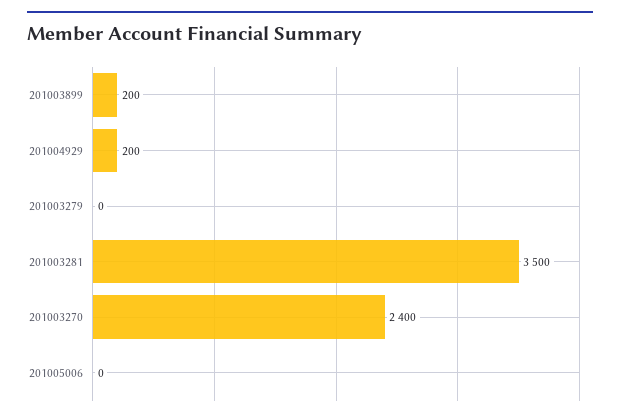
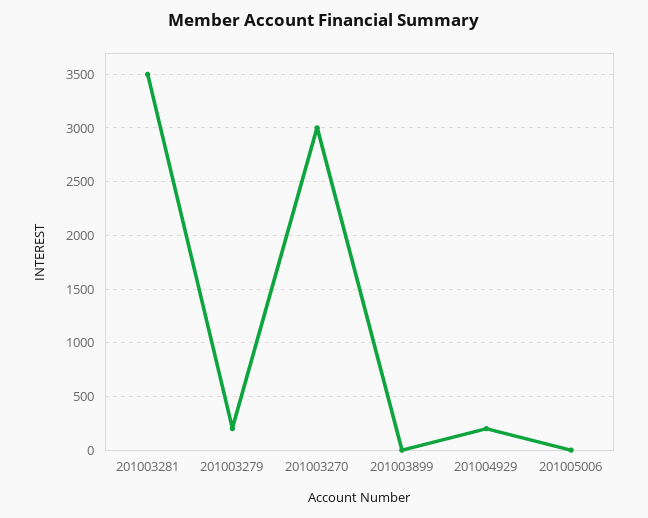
  {
-   "201003899": 200,
+   "201003899": 0,
    "201004929": 200,
-   "201003279": 0,
+   "201003279": 200,
    "201003281": 3500,
-   "201003270": 2400,
+   "201003270": 3000,
    "201005006": 0
  }

